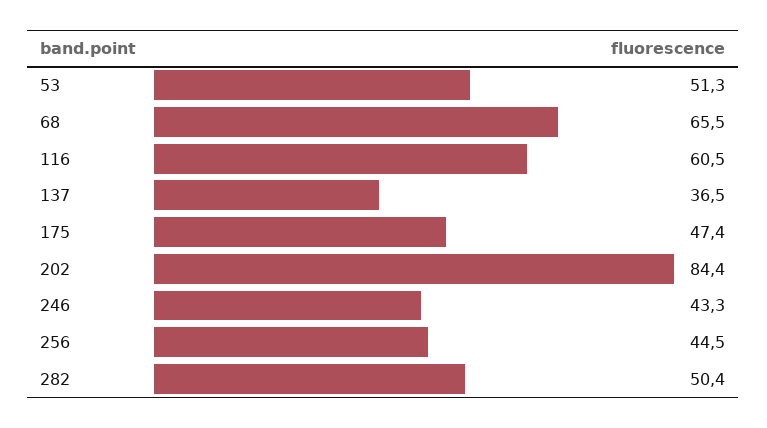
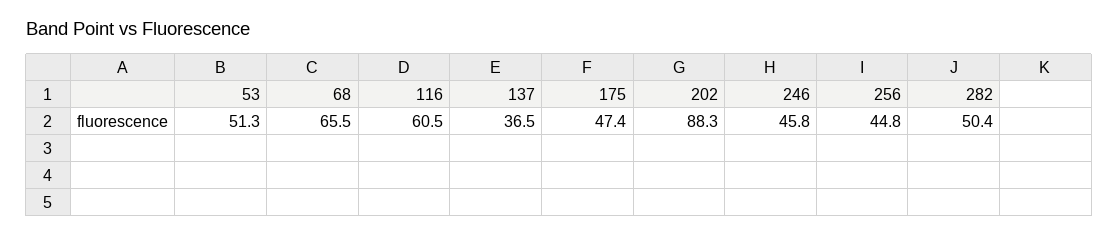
  {
    "53": 51.3,
    "68": 65.5,
    "116": 60.5,
    "137": 36.5,
    "175": 47.4,
-   "202": 84.4,
+   "202": 88.3,
-   "246": 43.3,
+   "246": 45.8,
-   "256": 44.5,
+   "256": 44.8,
    "282": 50.4
  }

